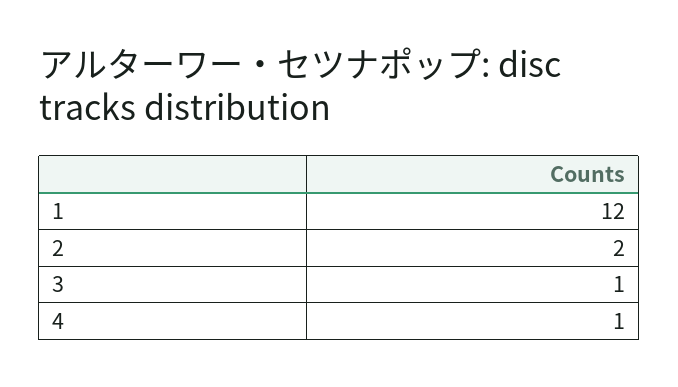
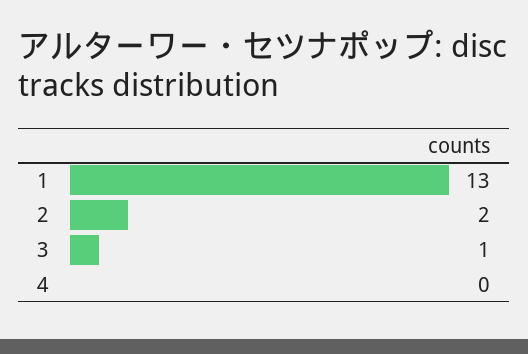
  {
-   "1": 12,
+   "1": 13,
    "2": 2,
    "3": 1,
-   "4": 1
+   "4": 0
  }

